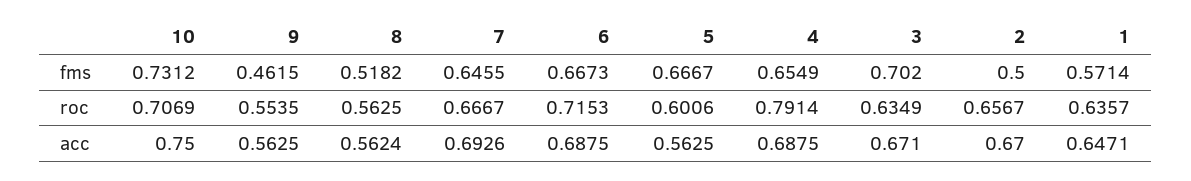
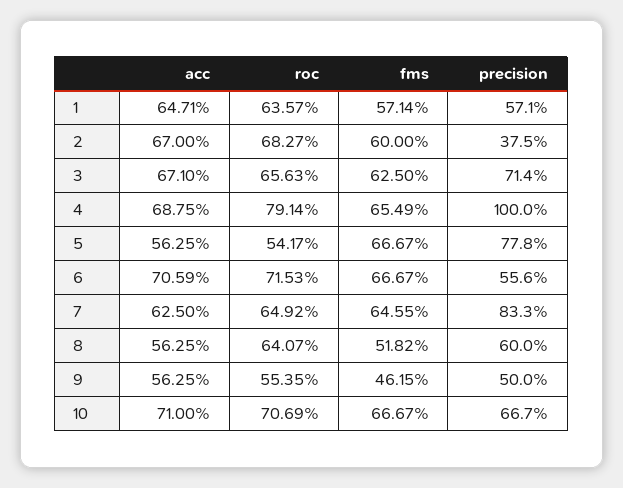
  {
    "10": {
-     "fms": 0.7312,
+     "fms": 0.6667,
      "roc": 0.7069,
-     "acc": 0.75
+     "acc": 0.71,
+     "precision": 0.667
    },
    "9": {
      "fms": 0.4615,
      "roc": 0.5535,
-     "acc": 0.5625
+     "acc": 0.5625,
+     "precision": 0.5
    },
    "8": {
      "fms": 0.5182,
-     "roc": 0.5625,
+     "roc": 0.6407,
-     "acc": 0.5624
+     "acc": 0.5625,
+     "precision": 0.6
    },
    "7": {
      "fms": 0.6455,
-     "roc": 0.6667,
+     "roc": 0.6492,
-     "acc": 0.6926
+     "acc": 0.625,
+     "precision": 0.833
    },
    "6": {
-     "fms": 0.6673,
+     "fms": 0.6667,
      "roc": 0.7153,
-     "acc": 0.6875
+     "acc": 0.7059,
+     "precision": 0.556
    },
    "5": {
      "fms": 0.6667,
-     "roc": 0.6006,
+     "roc": 0.5417,
-     "acc": 0.5625
+     "acc": 0.5625,
+     "precision": 0.778
    },
    "4": {
      "fms": 0.6549,
      "roc": 0.7914,
-     "acc": 0.6875
+     "acc": 0.6875,
+     "precision": 1
    },
    "3": {
-     "fms": 0.702,
+     "fms": 0.625,
-     "roc": 0.6349,
+     "roc": 0.6563,
-     "acc": 0.671
+     "acc": 0.671,
+     "precision": 0.714
    },
    "2": {
-     "fms": 0.5,
+     "fms": 0.6,
-     "roc": 0.6567,
+     "roc": 0.6827,
-     "acc": 0.67
+     "acc": 0.67,
+     "precision": 0.375
    },
    "1": {
      "fms": 0.5714,
      "roc": 0.6357,
-     "acc": 0.6471
+     "acc": 0.6471,
+     "precision": 0.571
    }
  }

